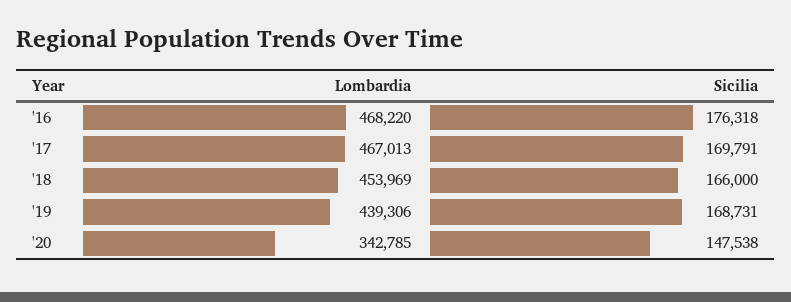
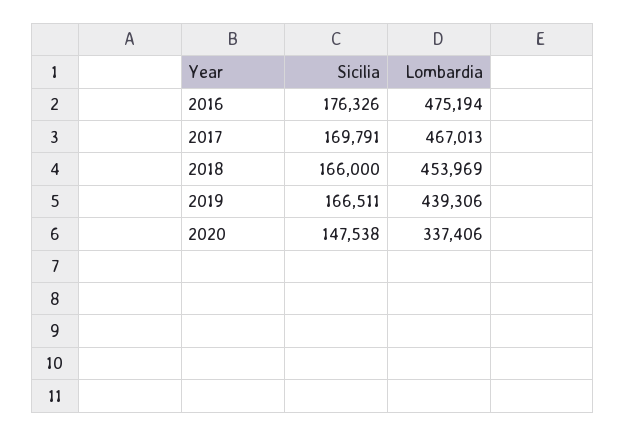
  {
    "Lombardia": {
-     "'16": 468220,
+     "'16": 475194,
      "'17": 467013,
      "'18": 453969,
      "'19": 439306,
-     "'20": 342785
+     "'20": 337406
    },
    "Sicilia": {
-     "'16": 176318,
+     "'16": 176326,
      "'17": 169791,
      "'18": 166000,
-     "'19": 168731,
+     "'19": 166511,
      "'20": 147538
    }
  }

